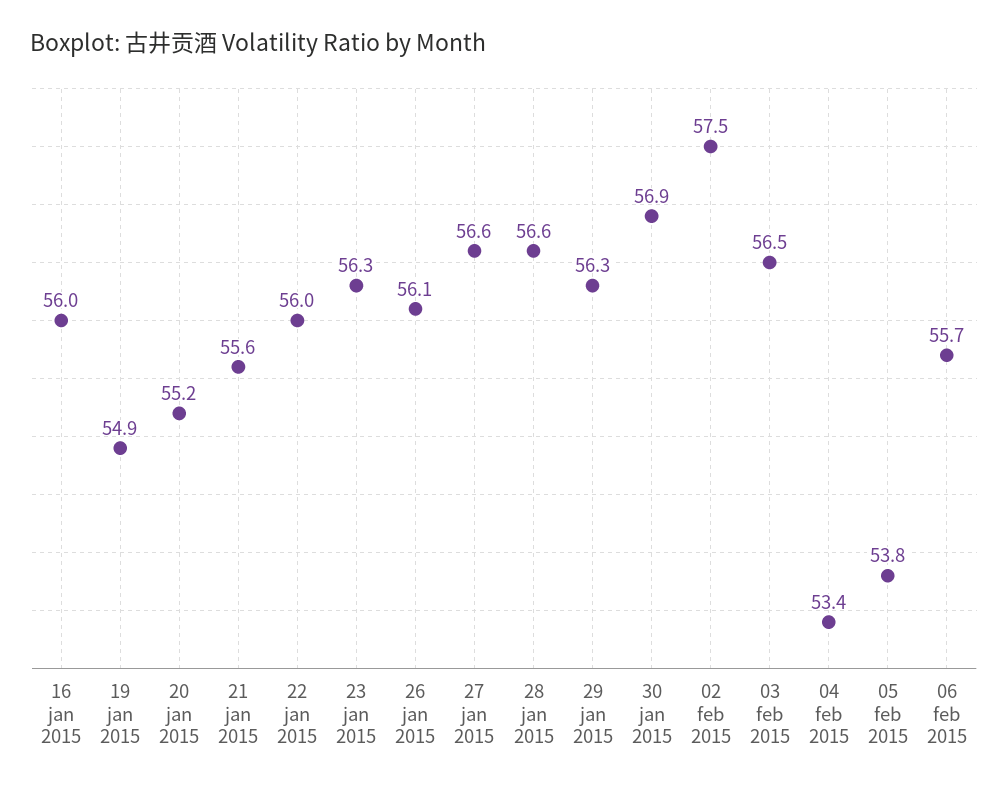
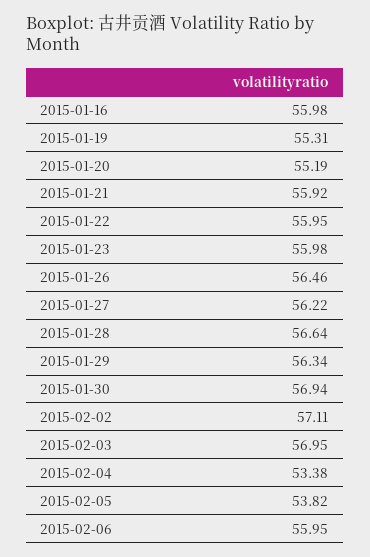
  {
    "16 jan 2015": 55.98,
-   "19 jan 2015": 54.9,
+   "19 jan 2015": 55.31,
    "20 jan 2015": 55.19,
-   "21 jan 2015": 55.6,
+   "21 jan 2015": 55.92,
    "22 jan 2015": 55.95,
-   "23 jan 2015": 56.3,
+   "23 jan 2015": 55.98,
-   "26 jan 2015": 56.1,
+   "26 jan 2015": 56.46,
-   "27 jan 2015": 56.6,
+   "27 jan 2015": 56.22,
    "28 jan 2015": 56.64,
    "29 jan 2015": 56.34,
    "30 jan 2015": 56.94,
-   "02 feb 2015": 57.5,
+   "02 feb 2015": 57.11,
-   "03 feb 2015": 56.5,
+   "03 feb 2015": 56.95,
    "04 feb 2015": 53.38,
    "05 feb 2015": 53.82,
-   "06 feb 2015": 55.7
+   "06 feb 2015": 55.95
  }

